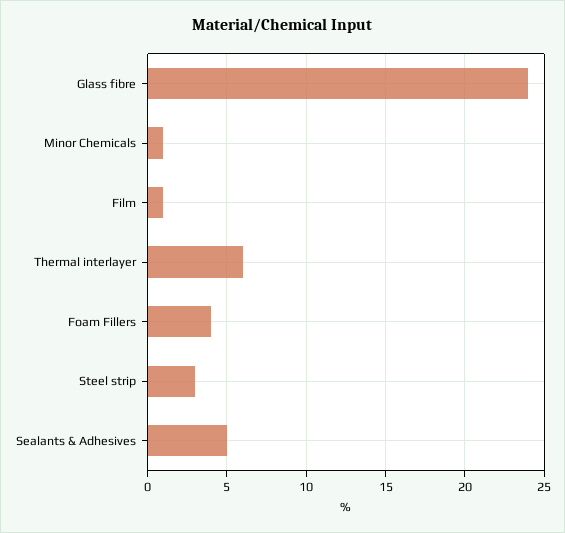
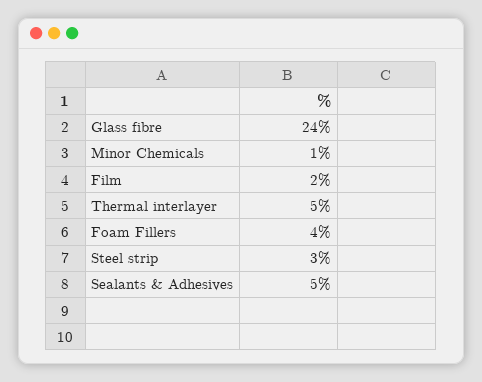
  {
    "Glass fibre": 24,
    "Minor Chemicals": 1,
-   "Film": 1,
+   "Film": 2,
-   "Thermal interlayer": 6,
+   "Thermal interlayer": 5,
    "Foam Fillers": 4,
    "Steel strip": 3,
    "Sealants & Adhesives": 5
  }

